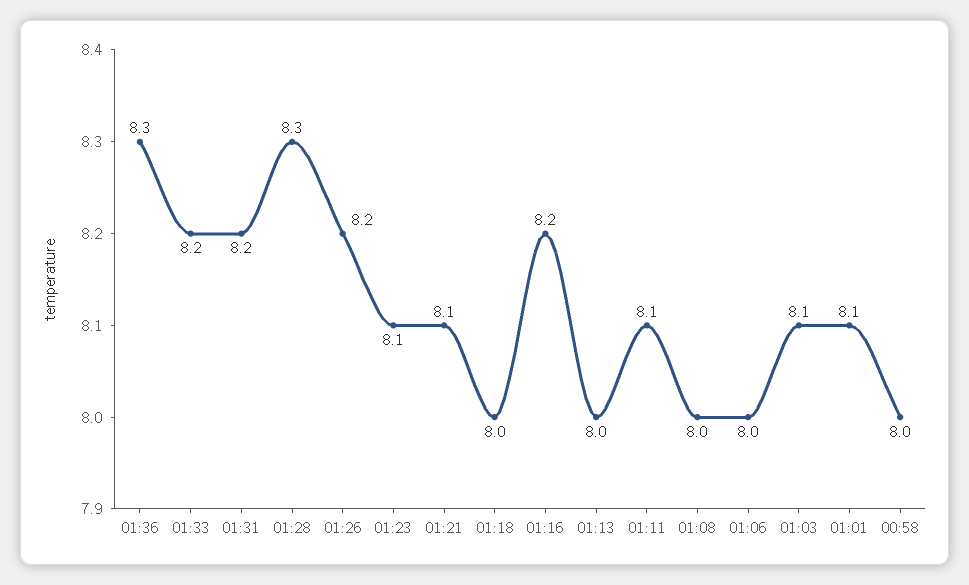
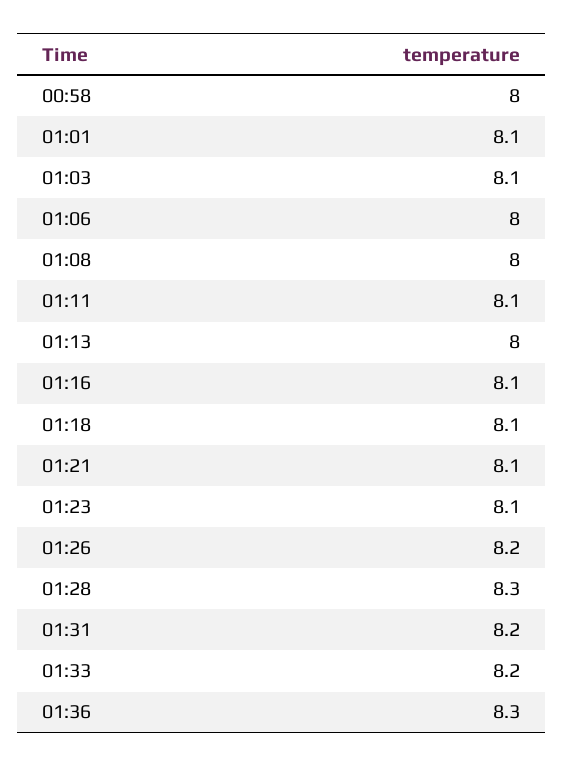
  {
    "01:36": 8.3,
    "01:33": 8.2,
    "01:31": 8.2,
    "01:28": 8.3,
    "01:26": 8.2,
    "01:23": 8.1,
    "01:21": 8.1,
-   "01:18": 8,
+   "01:18": 8.1,
-   "01:16": 8.2,
+   "01:16": 8.1,
    "01:13": 8,
    "01:11": 8.1,
    "01:08": 8,
    "01:06": 8,
    "01:03": 8.1,
    "01:01": 8.1,
    "00:58": 8
  }

